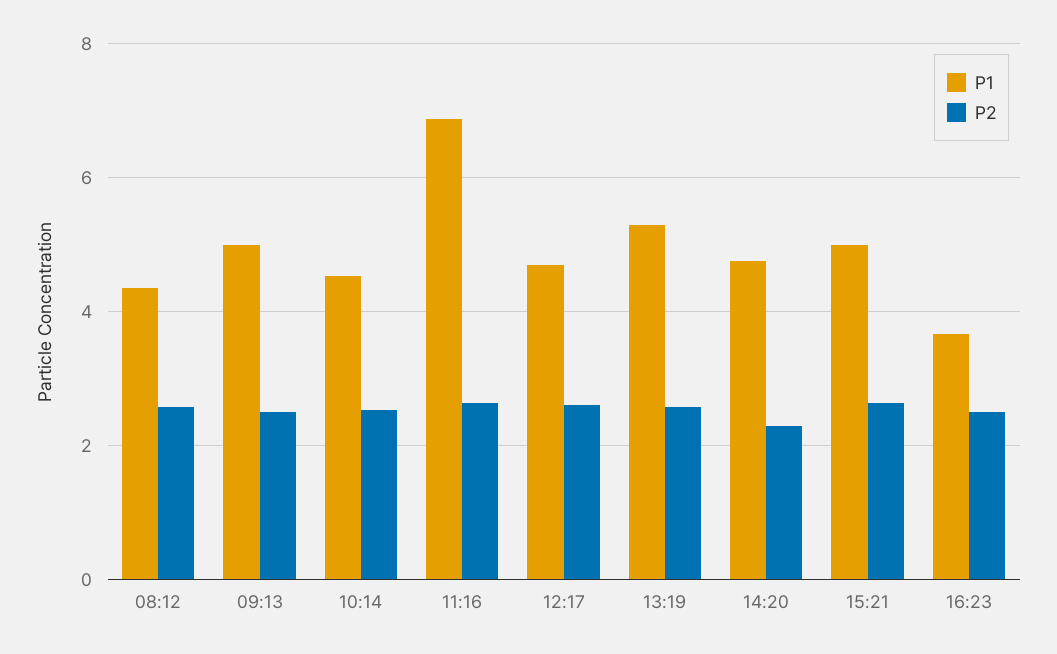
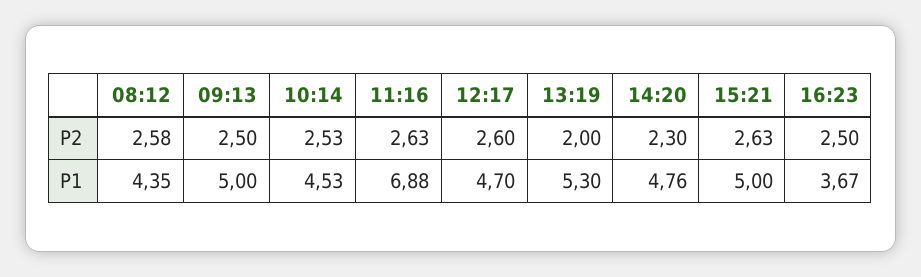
  {
    "P1": {
      "08:12": 4.35,
      "09:13": 5,
      "10:14": 4.53,
      "11:16": 6.88,
      "12:17": 4.7,
      "13:19": 5.3,
      "14:20": 4.76,
      "15:21": 5,
      "16:23": 3.67
    },
    "P2": {
      "08:12": 2.58,
      "09:13": 2.5,
      "10:14": 2.53,
      "11:16": 2.63,
      "12:17": 2.6,
-     "13:19": 2.6,
+     "13:19": 2,
      "14:20": 2.3,
      "15:21": 2.63,
      "16:23": 2.5
    }
  }

